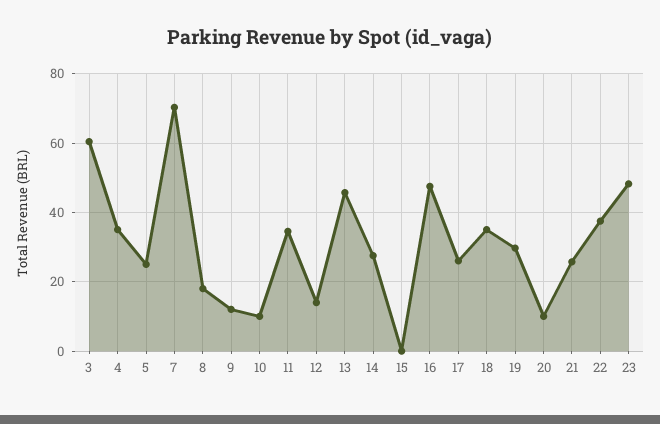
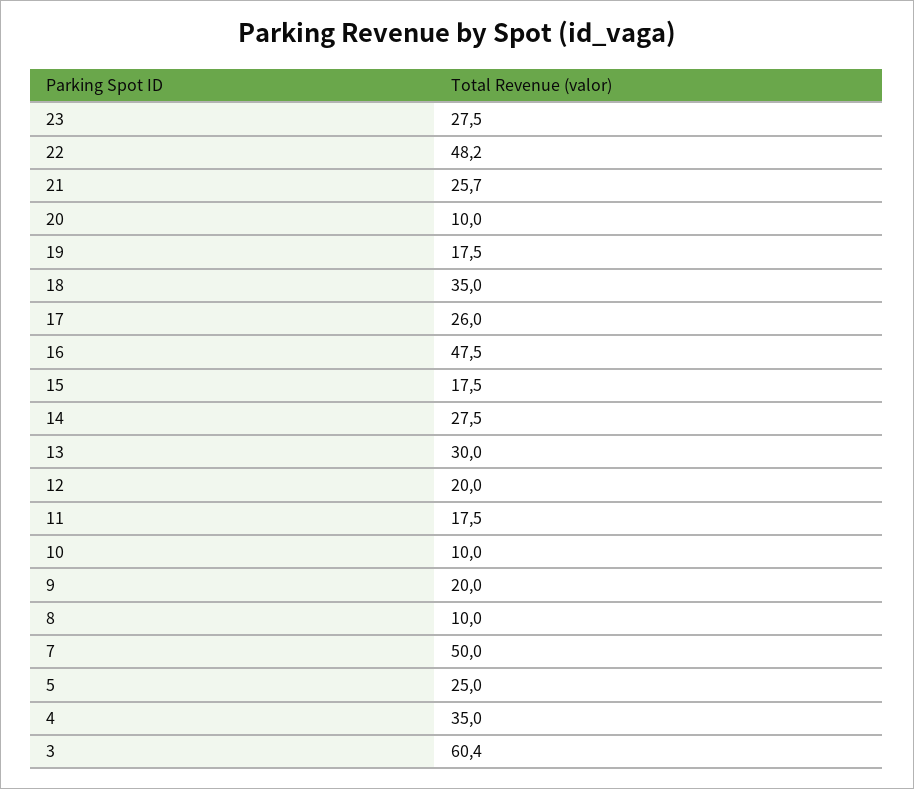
  {
    "3": 60.4,
    "4": 35,
    "5": 25,
-   "7": 70,
+   "7": 50,
-   "8": 18,
+   "8": 10,
-   "9": 12,
+   "9": 20,
    "10": 10,
-   "11": 34,
+   "11": 17.5,
-   "12": 14,
+   "12": 20,
-   "13": 46,
+   "13": 30,
    "14": 27.5,
-   "15": 0,
+   "15": 17.5,
    "16": 47.5,
    "17": 26,
    "18": 35,
-   "19": 30,
+   "19": 17.5,
    "20": 10,
    "21": 25.7,
-   "22": 38,
+   "22": 48.2,
-   "23": 48
+   "23": 27.5
  }

